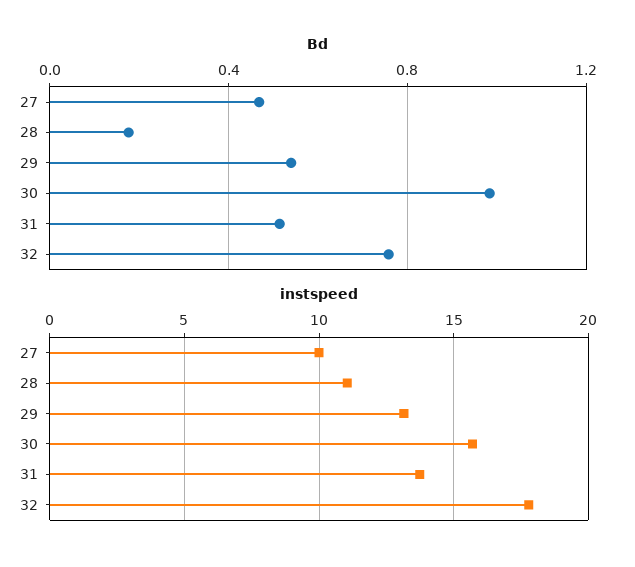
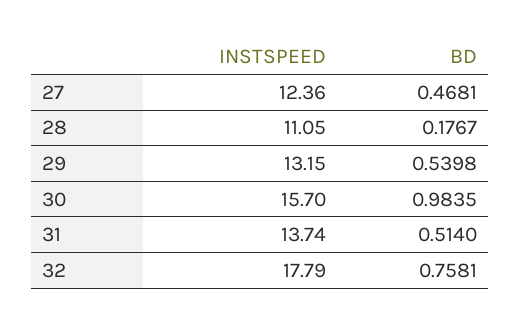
  {
    "Bd": {
      "27": 0.4681,
      "28": 0.1767,
      "29": 0.5398,
      "30": 0.9835,
      "31": 0.514,
      "32": 0.7581
    },
    "instspeed": {
-     "27": 10,
+     "27": 12.36,
      "28": 11.05,
      "29": 13.15,
      "30": 15.7,
      "31": 13.74,
      "32": 17.79
    }
  }

